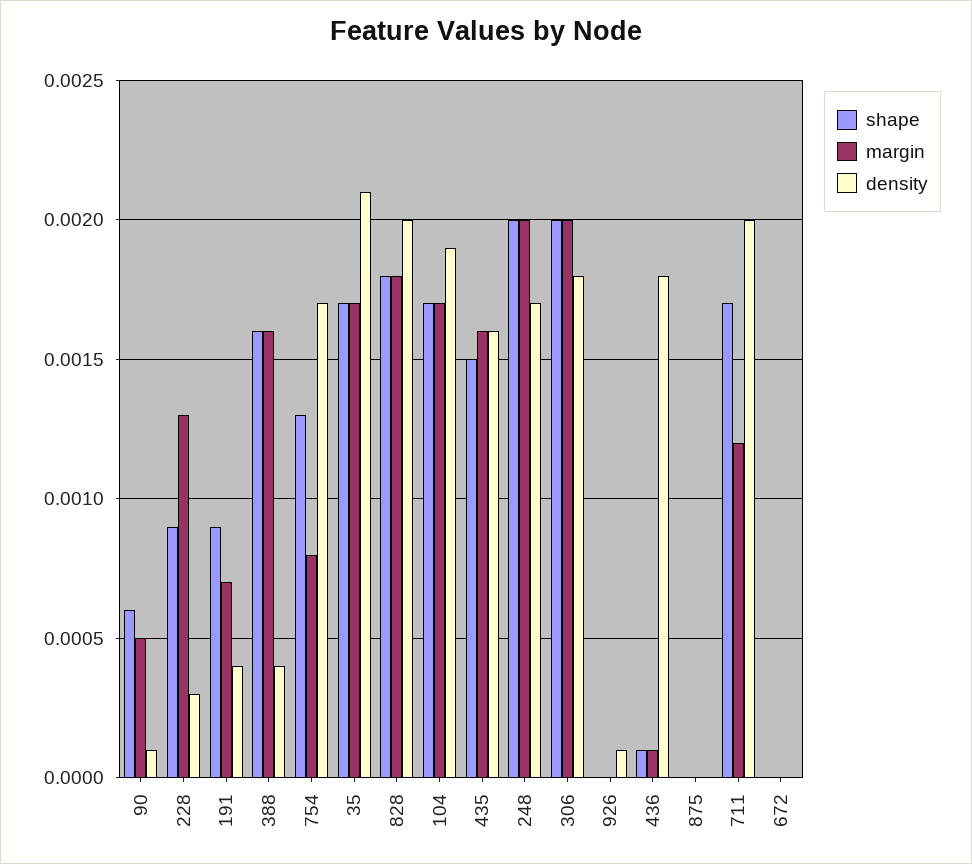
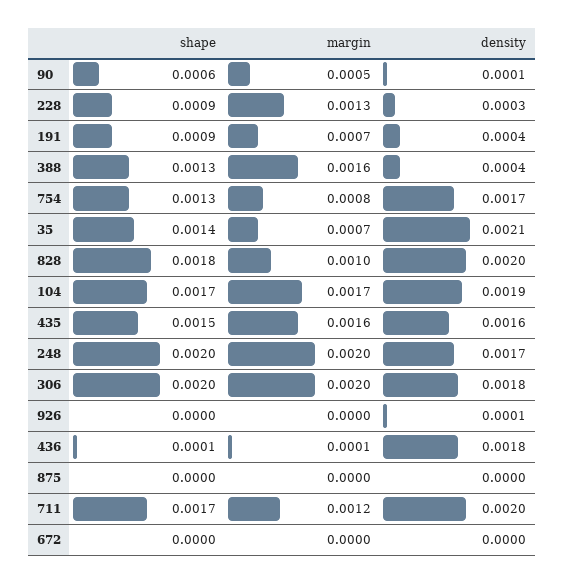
  {
    "shape": {
      "90": 0.0006,
      "228": 0.0009,
      "191": 0.0009,
-     "388": 0.0016,
+     "388": 0.0013,
      "754": 0.0013,
-     "35": 0.0017,
+     "35": 0.0014,
      "828": 0.0018,
      "104": 0.0017,
      "435": 0.0015,
      "248": 0.002,
      "306": 0.002,
      "926": 0,
      "436": 0.0001,
      "875": 0,
      "711": 0.0017,
      "672": 0
    },
    "margin": {
      "90": 0.0005,
      "228": 0.0013,
      "191": 0.0007,
      "388": 0.0016,
      "754": 0.0008,
-     "35": 0.0017,
+     "35": 0.0007,
-     "828": 0.0018,
+     "828": 0.001,
      "104": 0.0017,
      "435": 0.0016,
      "248": 0.002,
      "306": 0.002,
      "926": 0,
      "436": 0.0001,
      "875": 0,
      "711": 0.0012,
      "672": 0
    },
    "density": {
      "90": 0.0001,
      "228": 0.0003,
      "191": 0.0004,
      "388": 0.0004,
      "754": 0.0017,
      "35": 0.0021,
      "828": 0.002,
      "104": 0.0019,
      "435": 0.0016,
      "248": 0.0017,
      "306": 0.0018,
      "926": 0.0001,
      "436": 0.0018,
      "875": 0,
      "711": 0.002,
      "672": 0
    }
  }

